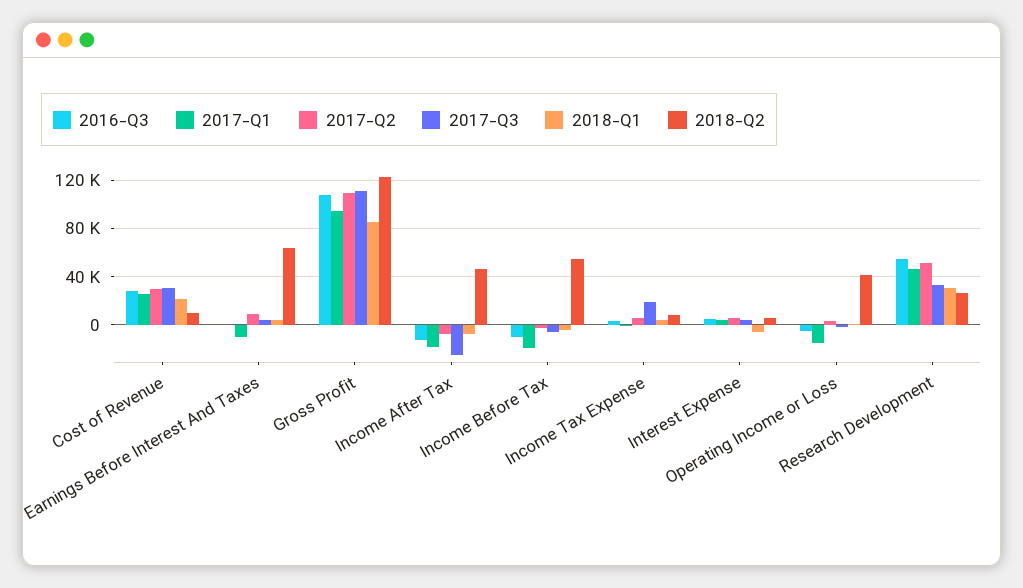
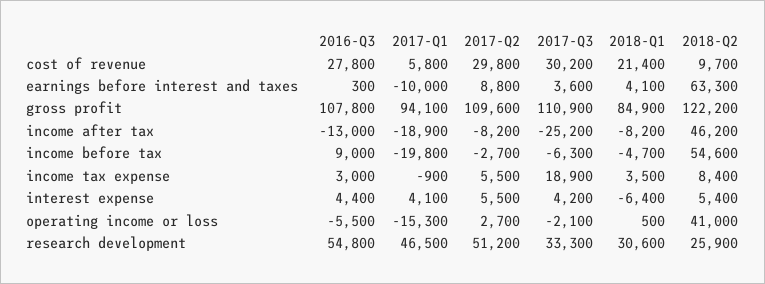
  {
    "2016-Q3": {
      "Cost of Revenue": 27800,
      "Earnings Before Interest And Taxes": 300,
      "Gross Profit": 107800,
      "Income After Tax": -13000,
-     "Income Before Tax": -10000,
+     "Income Before Tax": 9000,
      "Income Tax Expense": 3000,
      "Interest Expense": 4400,
      "Operating Income or Loss": -5500,
      "Research Development": 54800
    },
    "2017-Q1": {
-     "Cost of Revenue": 25000,
+     "Cost of Revenue": 5800,
      "Earnings Before Interest And Taxes": -10000,
      "Gross Profit": 94100,
      "Income After Tax": -18900,
      "Income Before Tax": -19800,
      "Income Tax Expense": -900,
      "Interest Expense": 4100,
      "Operating Income or Loss": -15300,
      "Research Development": 46500
    },
    "2017-Q2": {
      "Cost of Revenue": 29800,
      "Earnings Before Interest And Taxes": 8800,
      "Gross Profit": 109600,
      "Income After Tax": -8200,
      "Income Before Tax": -2700,
      "Income Tax Expense": 5500,
      "Interest Expense": 5500,
      "Operating Income or Loss": 2700,
      "Research Development": 51200
    },
    "2017-Q3": {
      "Cost of Revenue": 30200,
      "Earnings Before Interest And Taxes": 3600,
      "Gross Profit": 110900,
      "Income After Tax": -25200,
      "Income Before Tax": -6300,
      "Income Tax Expense": 18900,
      "Interest Expense": 4200,
      "Operating Income or Loss": -2100,
      "Research Development": 33300
    },
    "2018-Q1": {
      "Cost of Revenue": 21400,
      "Earnings Before Interest And Taxes": 4100,
      "Gross Profit": 84900,
      "Income After Tax": -8200,
      "Income Before Tax": -4700,
      "Income Tax Expense": 3500,
      "Interest Expense": -6400,
      "Operating Income or Loss": 500,
      "Research Development": 30600
    },
    "2018-Q2": {
      "Cost of Revenue": 9700,
      "Earnings Before Interest And Taxes": 63300,
      "Gross Profit": 122200,
      "Income After Tax": 46200,
      "Income Before Tax": 54600,
      "Income Tax Expense": 8400,
      "Interest Expense": 5400,
      "Operating Income or Loss": 41000,
      "Research Development": 25900
    }
  }

